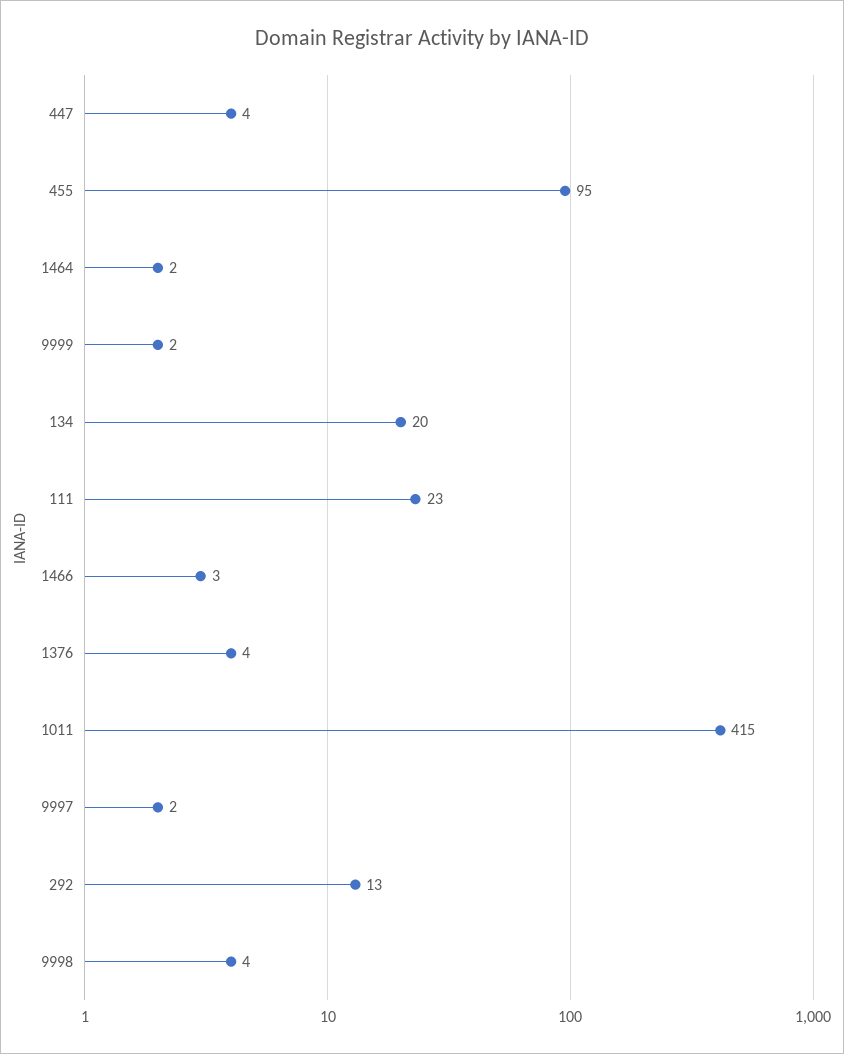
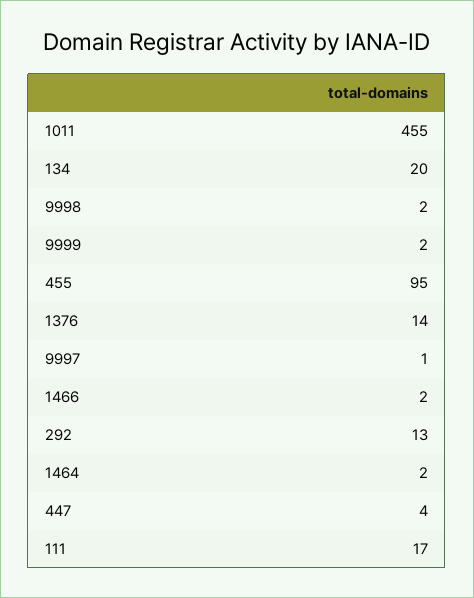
  {
    "447": 4,
    "455": 95,
    "1464": 2,
    "9999": 2,
    "134": 20,
-   "111": 23,
+   "111": 17,
-   "1466": 3,
+   "1466": 2,
-   "1376": 4,
+   "1376": 14,
-   "1011": 415,
+   "1011": 455,
-   "9997": 2,
+   "9997": 1,
    "292": 13,
-   "9998": 4
+   "9998": 2
  }

